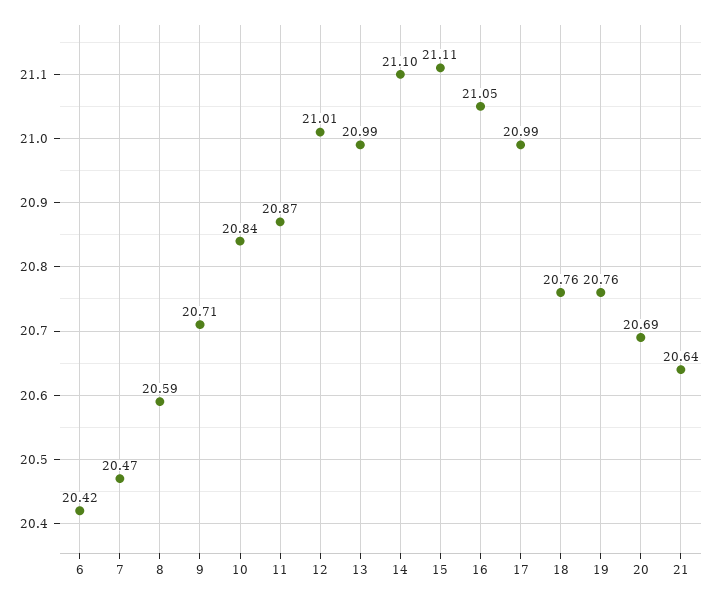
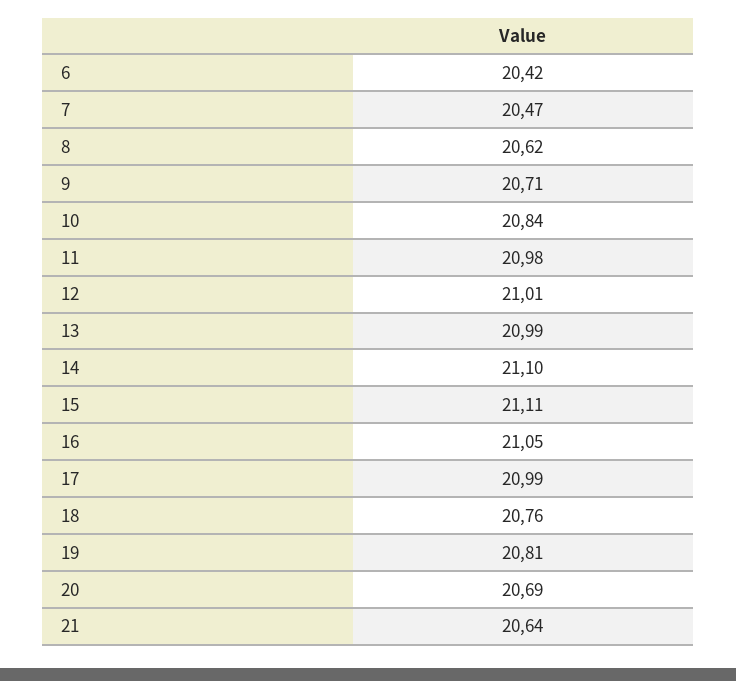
  {
    "6": 20.42,
    "7": 20.47,
-   "8": 20.59,
+   "8": 20.62,
    "9": 20.71,
    "10": 20.84,
-   "11": 20.87,
+   "11": 20.98,
    "12": 21.01,
    "13": 20.99,
    "14": 21.1,
    "15": 21.11,
    "16": 21.05,
    "17": 20.99,
    "18": 20.76,
-   "19": 20.76,
+   "19": 20.81,
    "20": 20.69,
    "21": 20.64
  }

